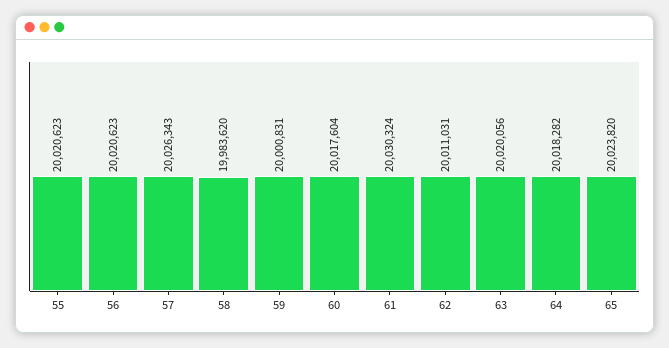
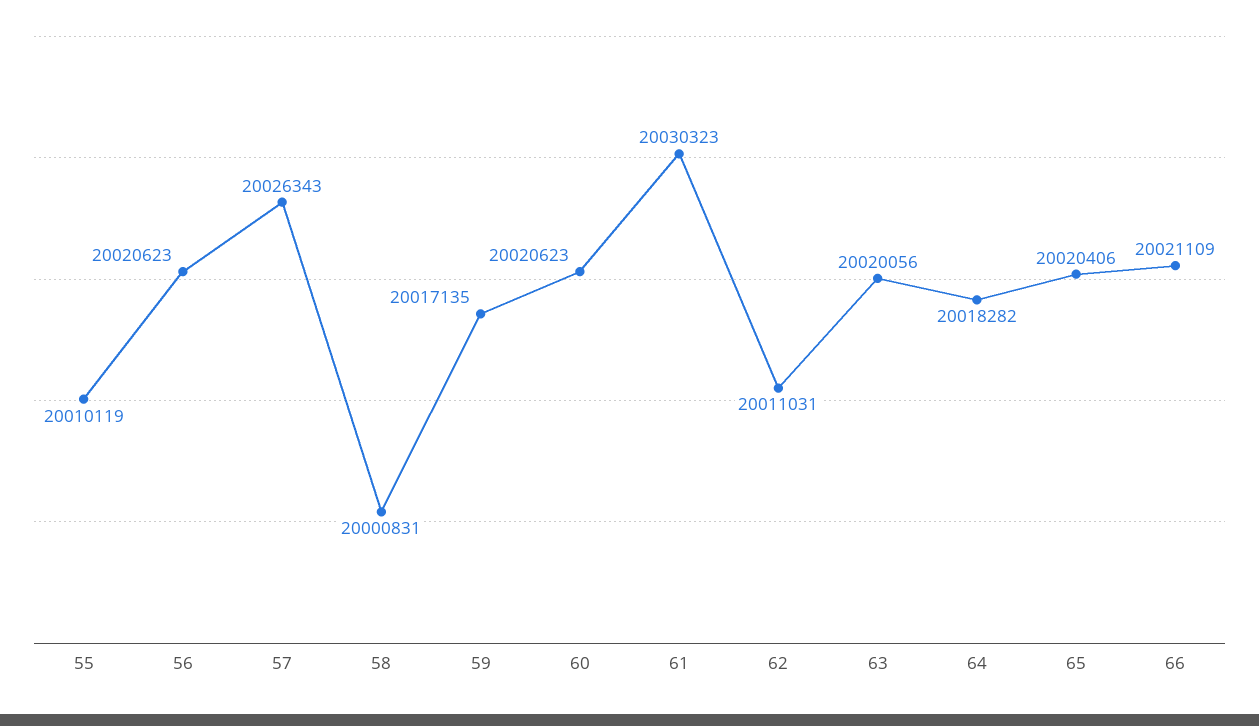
  {
-   "55": 20020623,
+   "55": 20010119,
    "56": 20020623,
    "57": 20026343,
-   "58": 19983620,
+   "58": 20000831,
-   "59": 20000831,
+   "59": 20017135,
-   "60": 20017604,
+   "60": 20020623,
-   "61": 20030324,
+   "61": 20030323,
    "62": 20011031,
    "63": 20020056,
    "64": 20018282,
-   "65": 20023820
+   "65": 20020406,
+   "66": 20021109
  }

